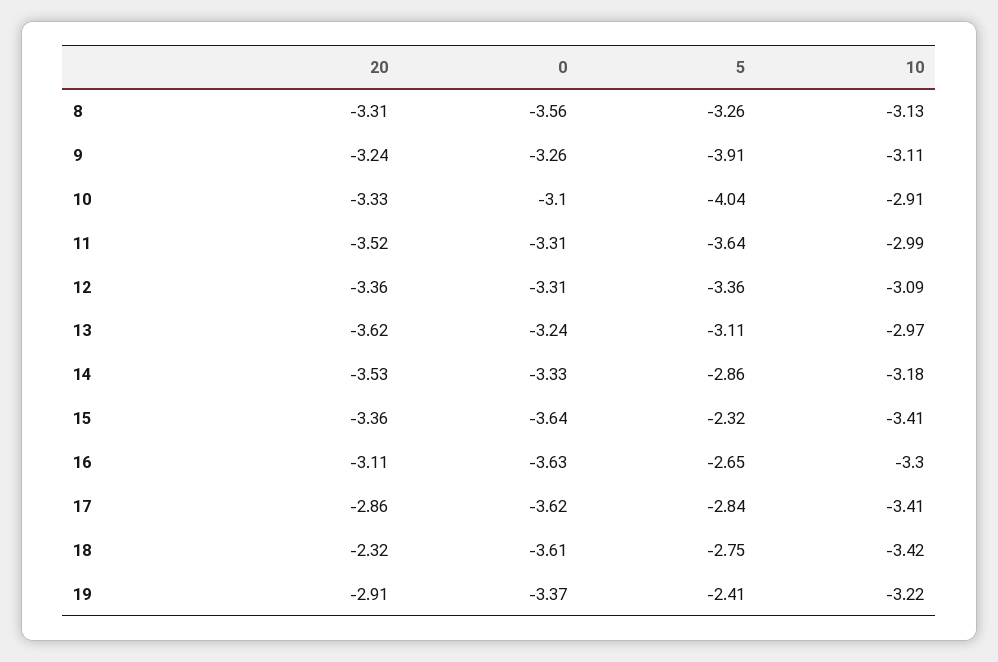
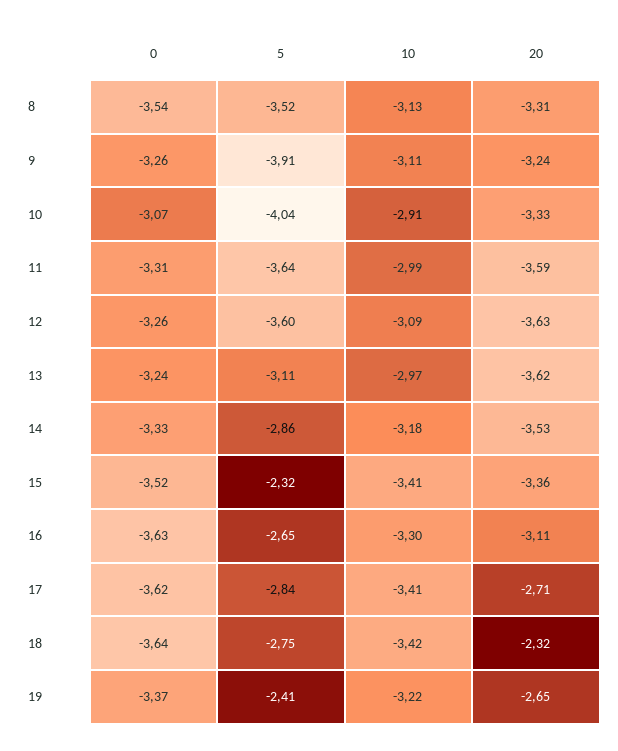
  {
    "20": {
      "8": -3.31,
      "9": -3.24,
      "10": -3.33,
-     "11": -3.52,
+     "11": -3.59,
-     "12": -3.36,
+     "12": -3.63,
      "13": -3.62,
      "14": -3.53,
      "15": -3.36,
      "16": -3.11,
-     "17": -2.86,
+     "17": -2.71,
      "18": -2.32,
-     "19": -2.91
+     "19": -2.65
    },
    "0": {
-     "8": -3.56,
+     "8": -3.54,
      "9": -3.26,
-     "10": -3.1,
+     "10": -3.07,
      "11": -3.31,
-     "12": -3.31,
+     "12": -3.26,
      "13": -3.24,
      "14": -3.33,
-     "15": -3.64,
+     "15": -3.52,
      "16": -3.63,
      "17": -3.62,
-     "18": -3.61,
+     "18": -3.64,
      "19": -3.37
    },
    "5": {
-     "8": -3.26,
+     "8": -3.52,
      "9": -3.91,
      "10": -4.04,
      "11": -3.64,
-     "12": -3.36,
+     "12": -3.6,
      "13": -3.11,
      "14": -2.86,
      "15": -2.32,
      "16": -2.65,
      "17": -2.84,
      "18": -2.75,
      "19": -2.41
    },
    "10": {
      "8": -3.13,
      "9": -3.11,
      "10": -2.91,
      "11": -2.99,
      "12": -3.09,
      "13": -2.97,
      "14": -3.18,
      "15": -3.41,
      "16": -3.3,
      "17": -3.41,
      "18": -3.42,
      "19": -3.22
    }
  }

